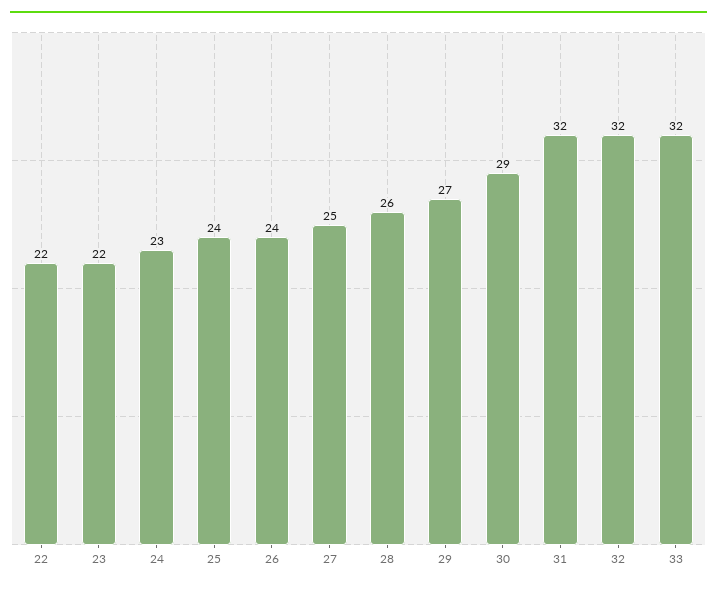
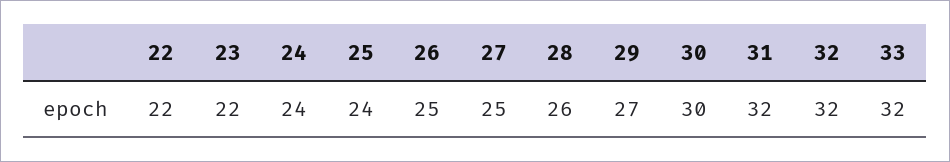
  {
    "22": 22,
    "23": 22,
-   "24": 23,
+   "24": 24,
    "25": 24,
-   "26": 24,
+   "26": 25,
    "27": 25,
    "28": 26,
    "29": 27,
-   "30": 29,
+   "30": 30,
    "31": 32,
    "32": 32,
    "33": 32
  }

